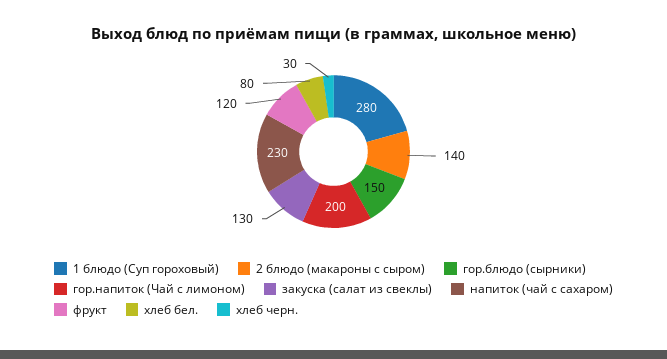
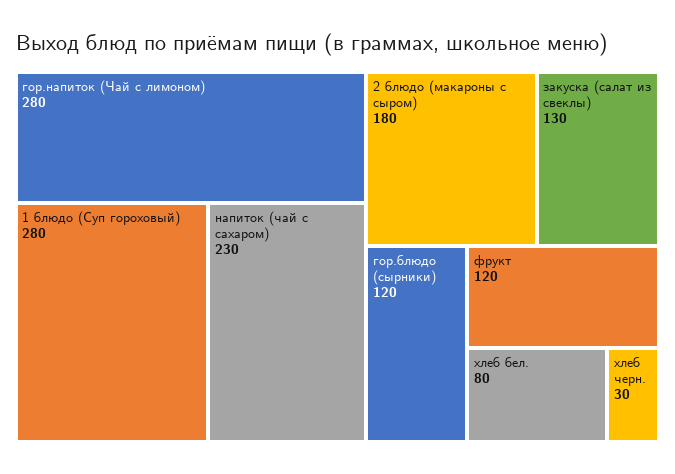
  {
    "1 блюдо (Суп гороховый)": 280,
-   "2 блюдо (макароны с сыром)": 140,
+   "2 блюдо (макароны с сыром)": 180,
-   "гор.блюдо (сырники)": 150,
+   "гор.блюдо (сырники)": 120,
-   "гор.напиток (Чай с лимоном)": 200,
+   "гор.напиток (Чай с лимоном)": 280,
    "закуска (салат из свеклы)": 130,
    "напиток (чай с сахаром)": 230,
    "фрукт": 120,
    "хлеб бел.": 80,
    "хлеб черн.": 30
  }

